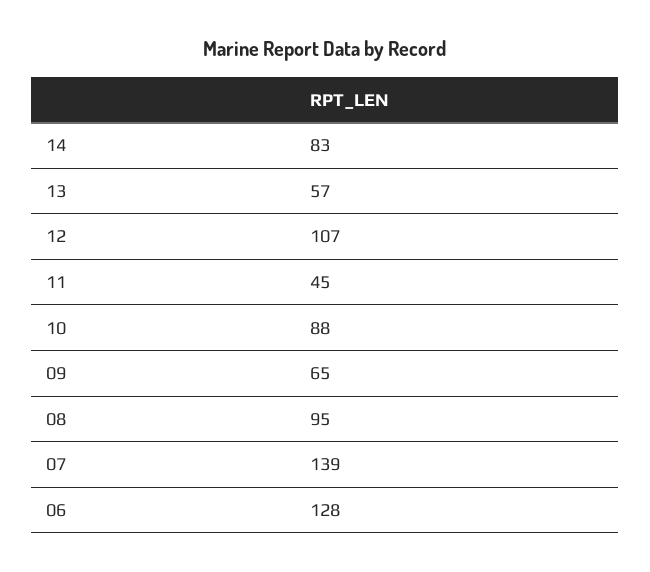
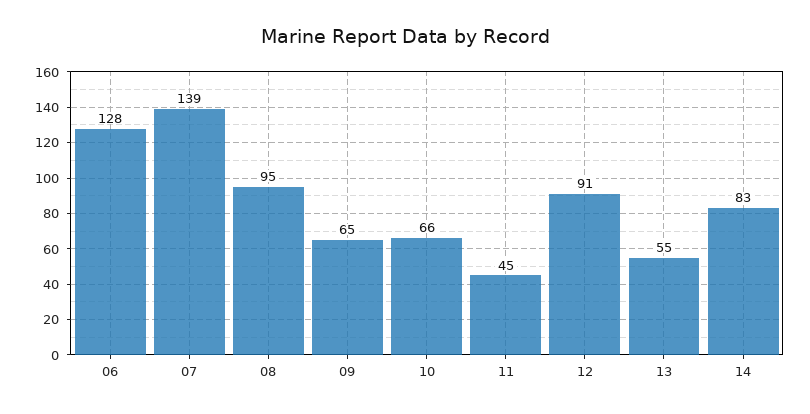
  {
    "14": 83,
-   "13": 57,
+   "13": 55,
-   "12": 107,
+   "12": 91,
    "11": 45,
-   "10": 88,
+   "10": 66,
    "09": 65,
    "08": 95,
    "07": 139,
    "06": 128
  }

